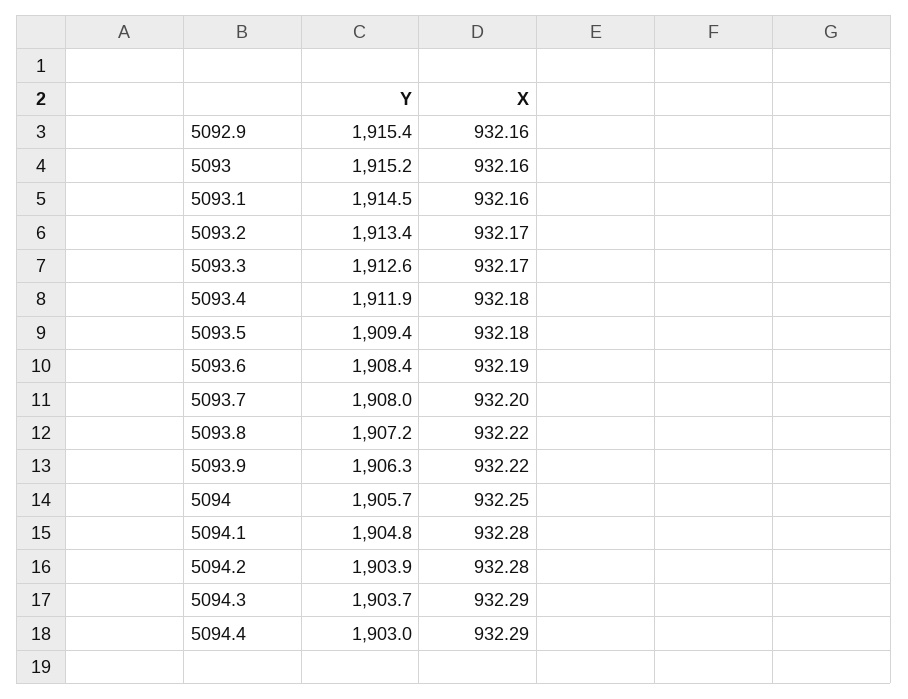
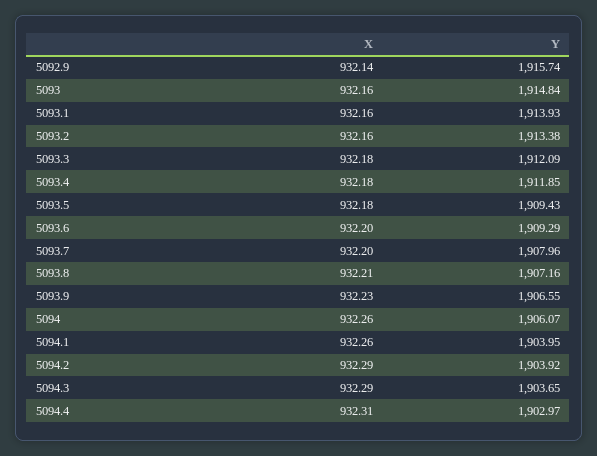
  {
    "Y": {
-     "5092.9": 1915.4,
+     "5092.9": 1915.74,
-     "5093": 1915.2,
+     "5093": 1914.84,
-     "5093.1": 1914.5,
+     "5093.1": 1913.93,
      "5093.2": 1913.38,
-     "5093.3": 1912.6,
+     "5093.3": 1912.09,
      "5093.4": 1911.85,
      "5093.5": 1909.43,
-     "5093.6": 1908.4,
+     "5093.6": 1909.29,
      "5093.7": 1907.96,
      "5093.8": 1907.16,
-     "5093.9": 1906.3,
+     "5093.9": 1906.55,
-     "5094": 1905.7,
+     "5094": 1906.07,
-     "5094.1": 1904.8,
+     "5094.1": 1903.95,
      "5094.2": 1903.92,
      "5094.3": 1903.65,
      "5094.4": 1902.97
    },
    "X": {
-     "5092.9": 932.16,
+     "5092.9": 932.14,
      "5093": 932.16,
      "5093.1": 932.16,
-     "5093.2": 932.17,
+     "5093.2": 932.16,
-     "5093.3": 932.17,
+     "5093.3": 932.18,
      "5093.4": 932.18,
      "5093.5": 932.18,
-     "5093.6": 932.19,
+     "5093.6": 932.2,
      "5093.7": 932.2,
-     "5093.8": 932.22,
+     "5093.8": 932.21,
-     "5093.9": 932.22,
+     "5093.9": 932.23,
-     "5094": 932.25,
+     "5094": 932.26,
-     "5094.1": 932.28,
+     "5094.1": 932.26,
-     "5094.2": 932.28,
+     "5094.2": 932.29,
      "5094.3": 932.29,
-     "5094.4": 932.29
+     "5094.4": 932.31
    }
  }

